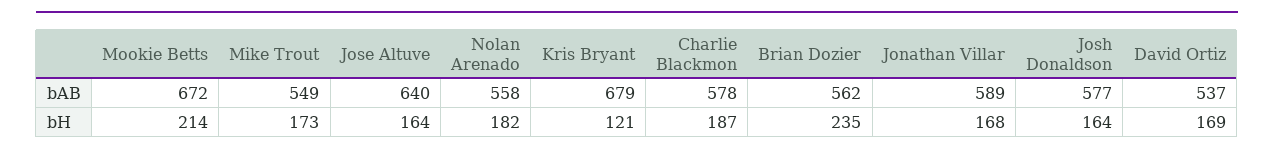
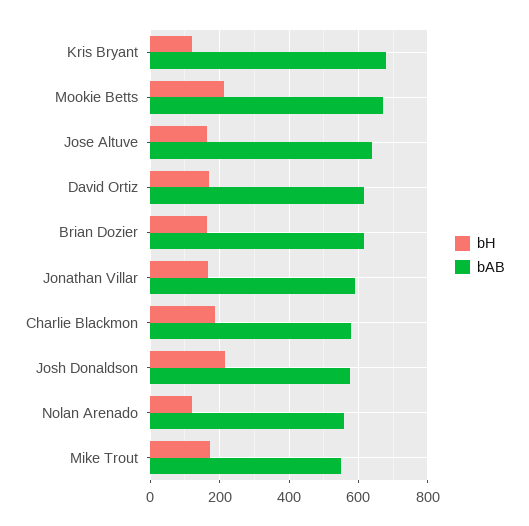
  {
    "bAB": {
      "Mookie Betts": 672,
      "Mike Trout": 549,
      "Jose Altuve": 640,
      "Nolan Arenado": 558,
      "Kris Bryant": 679,
      "Charlie Blackmon": 578,
-     "Brian Dozier": 562,
+     "Brian Dozier": 620,
      "Jonathan Villar": 589,
      "Josh Donaldson": 577,
-     "David Ortiz": 537
+     "David Ortiz": 620
    },
    "bH": {
      "Mookie Betts": 214,
      "Mike Trout": 173,
      "Jose Altuve": 164,
-     "Nolan Arenado": 182,
+     "Nolan Arenado": 120,
      "Kris Bryant": 121,
      "Charlie Blackmon": 187,
-     "Brian Dozier": 235,
+     "Brian Dozier": 160,
      "Jonathan Villar": 168,
-     "Josh Donaldson": 164,
+     "Josh Donaldson": 220,
      "David Ortiz": 169
    }
  }

